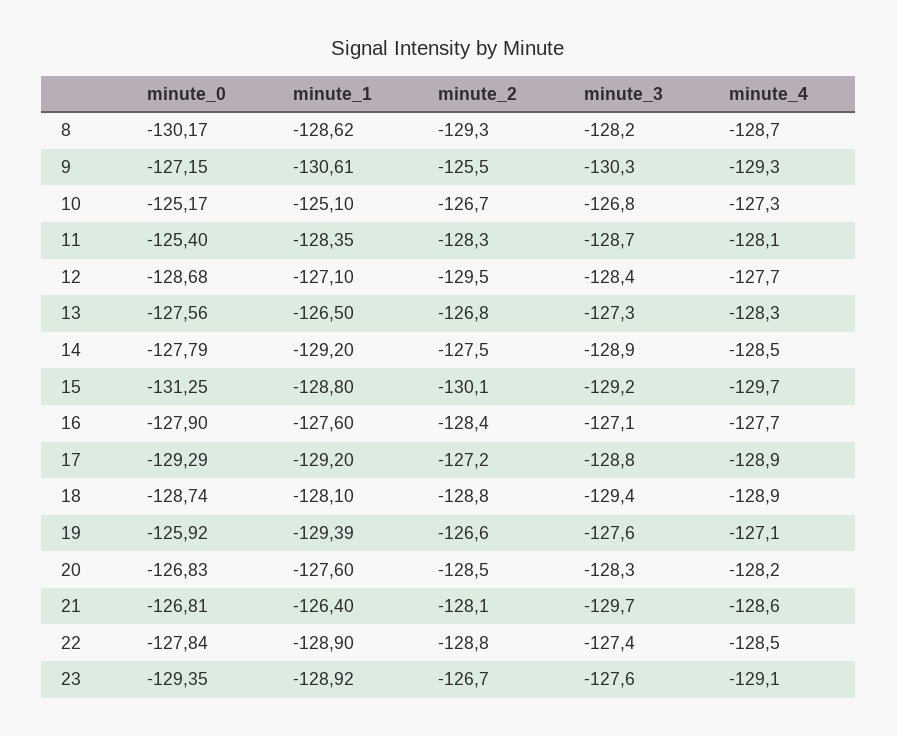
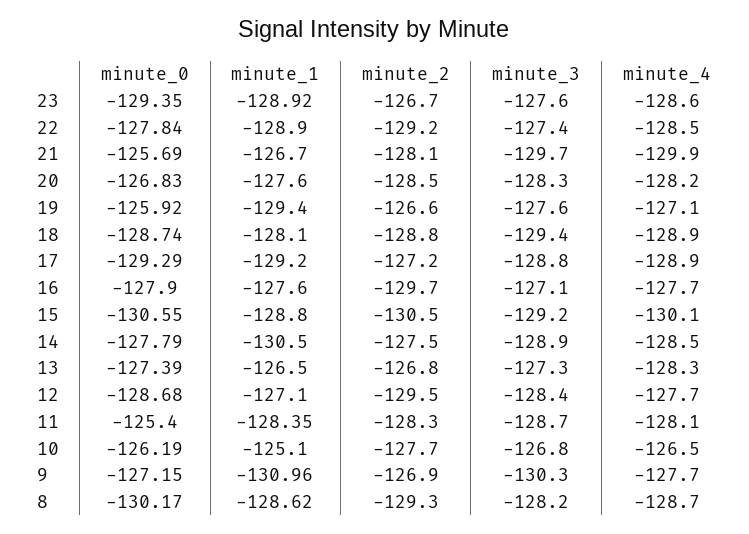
  {
    "minute_0": {
      "8": -130.17,
      "9": -127.15,
-     "10": -125.17,
+     "10": -126.19,
      "11": -125.4,
      "12": -128.68,
-     "13": -127.56,
+     "13": -127.39,
      "14": -127.79,
-     "15": -131.25,
+     "15": -130.55,
      "16": -127.9,
      "17": -129.29,
      "18": -128.74,
      "19": -125.92,
      "20": -126.83,
-     "21": -126.81,
+     "21": -125.69,
      "22": -127.84,
      "23": -129.35
    },
    "minute_1": {
      "8": -128.62,
-     "9": -130.61,
+     "9": -130.96,
      "10": -125.1,
      "11": -128.35,
      "12": -127.1,
      "13": -126.5,
-     "14": -129.2,
+     "14": -130.5,
      "15": -128.8,
      "16": -127.6,
      "17": -129.2,
      "18": -128.1,
-     "19": -129.39,
+     "19": -129.4,
      "20": -127.6,
-     "21": -126.4,
+     "21": -126.7,
      "22": -128.9,
      "23": -128.92
    },
    "minute_2": {
      "8": -129.3,
-     "9": -125.5,
+     "9": -126.9,
-     "10": -126.7,
+     "10": -127.7,
      "11": -128.3,
      "12": -129.5,
      "13": -126.8,
      "14": -127.5,
-     "15": -130.1,
+     "15": -130.5,
-     "16": -128.4,
+     "16": -129.7,
      "17": -127.2,
      "18": -128.8,
      "19": -126.6,
      "20": -128.5,
      "21": -128.1,
-     "22": -128.8,
+     "22": -129.2,
      "23": -126.7
    },
    "minute_3": {
      "8": -128.2,
      "9": -130.3,
      "10": -126.8,
      "11": -128.7,
      "12": -128.4,
      "13": -127.3,
      "14": -128.9,
      "15": -129.2,
      "16": -127.1,
      "17": -128.8,
      "18": -129.4,
      "19": -127.6,
      "20": -128.3,
      "21": -129.7,
      "22": -127.4,
      "23": -127.6
    },
    "minute_4": {
      "8": -128.7,
-     "9": -129.3,
+     "9": -127.7,
-     "10": -127.3,
+     "10": -126.5,
      "11": -128.1,
      "12": -127.7,
      "13": -128.3,
      "14": -128.5,
-     "15": -129.7,
+     "15": -130.1,
      "16": -127.7,
      "17": -128.9,
      "18": -128.9,
      "19": -127.1,
      "20": -128.2,
-     "21": -128.6,
+     "21": -129.9,
      "22": -128.5,
-     "23": -129.1
+     "23": -128.6
    }
  }

